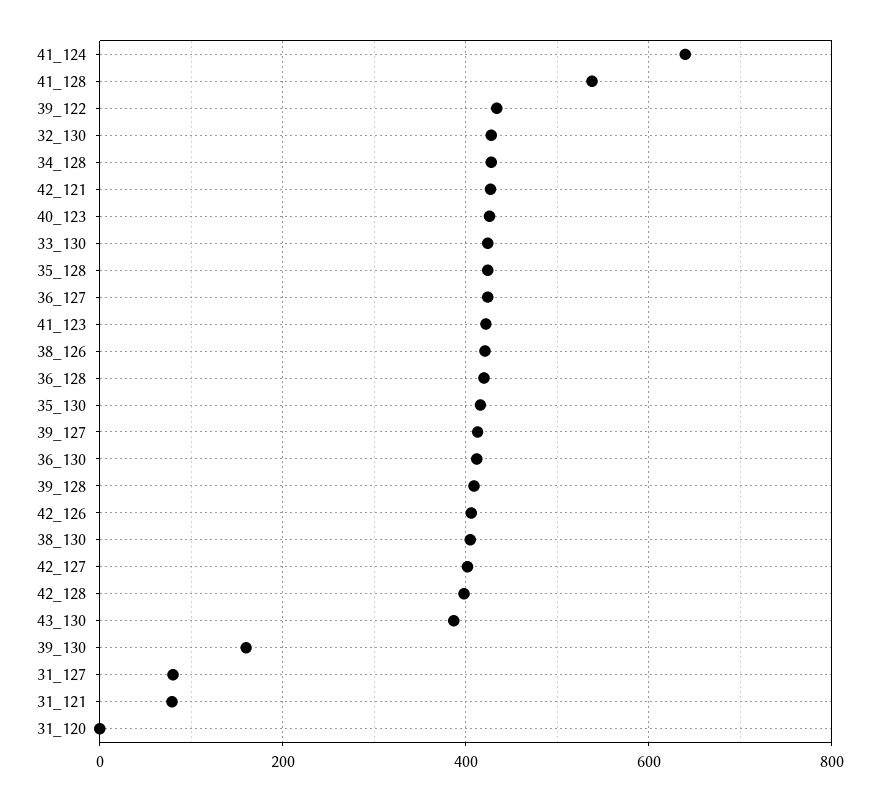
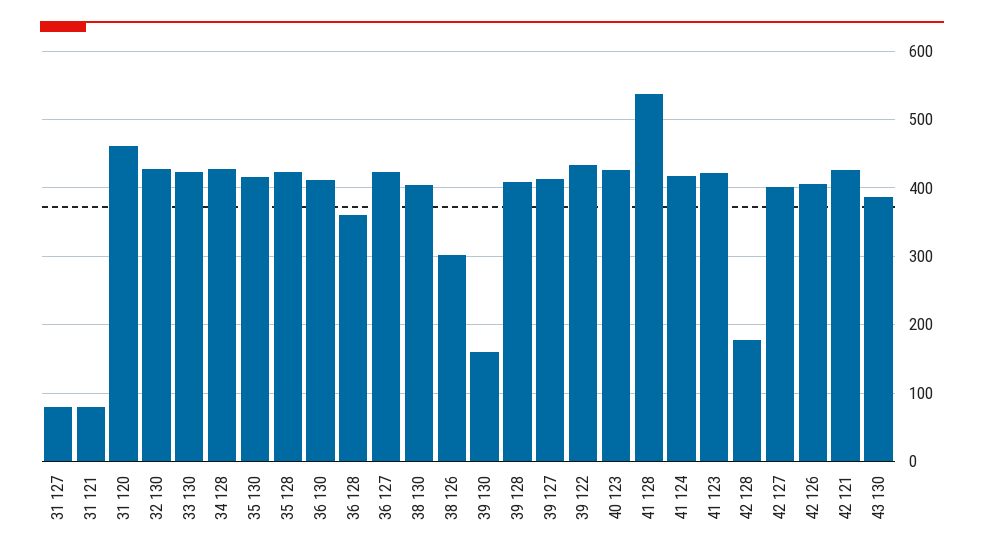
  {
-   "41_124": 640,
+   "41_124": 420,
    "41_128": 540,
    "39_122": 430,
    "32_130": 430,
    "34_128": 430,
    "42_121": 430,
    "40_123": 430,
    "33_130": 420,
    "35_128": 420,
    "36_127": 420,
    "41_123": 420,
-   "38_126": 420,
+   "38_126": 300,
-   "36_128": 420,
+   "36_128": 360,
    "35_130": 420,
    "39_127": 410,
    "36_130": 410,
    "39_128": 410,
    "42_126": 410,
    "38_130": 410,
    "42_127": 400,
-   "42_128": 400,
+   "42_128": 180,
    "43_130": 390,
    "39_130": 160,
    "31_127": 80,
    "31_121": 80,
-   "31_120": 0
+   "31_120": 460
  }

